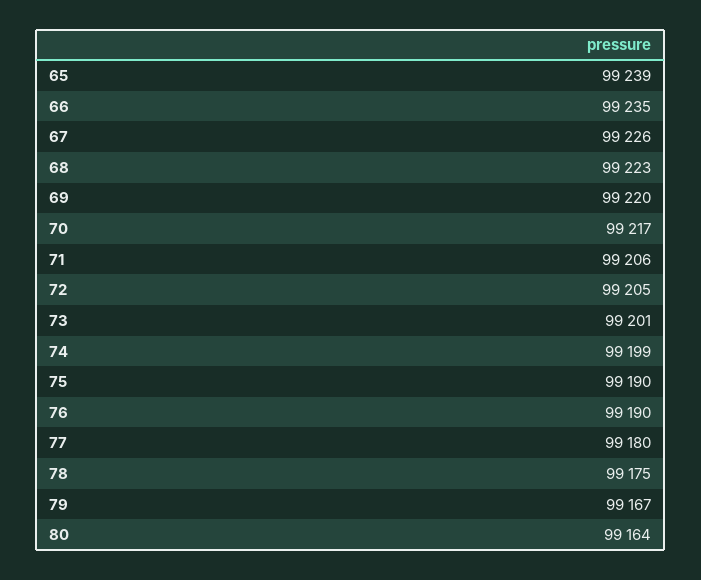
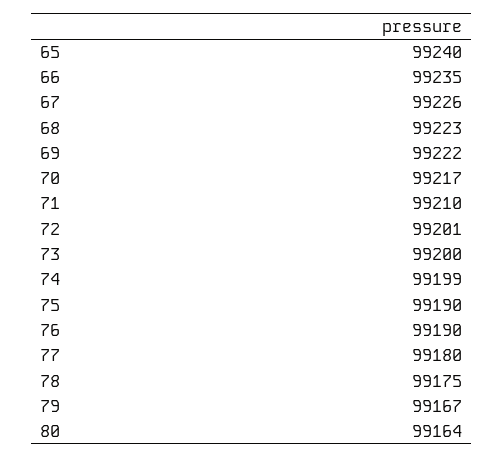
  {
-   "65": 99239,
+   "65": 99240,
    "66": 99235,
    "67": 99226,
    "68": 99223,
-   "69": 99220,
+   "69": 99222,
    "70": 99217,
-   "71": 99206,
+   "71": 99210,
-   "72": 99205,
+   "72": 99201,
-   "73": 99201,
+   "73": 99200,
    "74": 99199,
    "75": 99190,
    "76": 99190,
    "77": 99180,
    "78": 99175,
    "79": 99167,
    "80": 99164
  }

